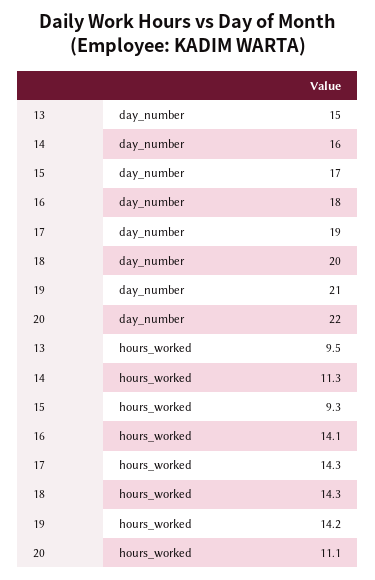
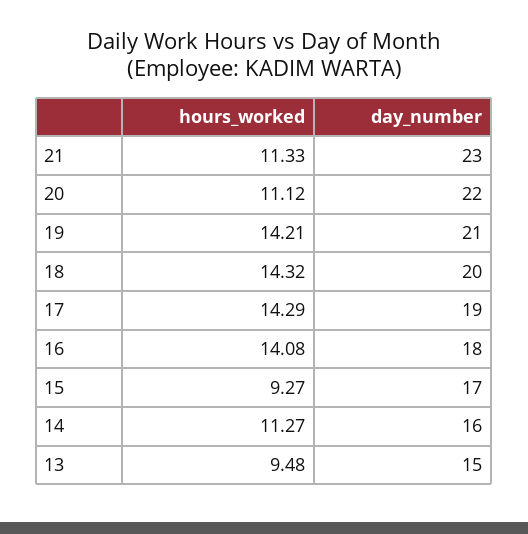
  {
    "13": {
      "day_number": 15,
      "hours_worked": 9.48
    },
    "14": {
      "day_number": 16,
      "hours_worked": 11.27
    },
    "15": {
      "day_number": 17,
      "hours_worked": 9.27
    },
    "16": {
      "day_number": 18,
      "hours_worked": 14.08
    },
    "17": {
      "day_number": 19,
      "hours_worked": 14.29
    },
    "18": {
      "day_number": 20,
      "hours_worked": 14.32
    },
    "19": {
      "day_number": 21,
      "hours_worked": 14.21
    },
    "20": {
      "day_number": 22,
      "hours_worked": 11.12
-   }
+   },
+   "21": {
+     "hours_worked": 11.33,
+     "day_number": 23
+   }
  }

